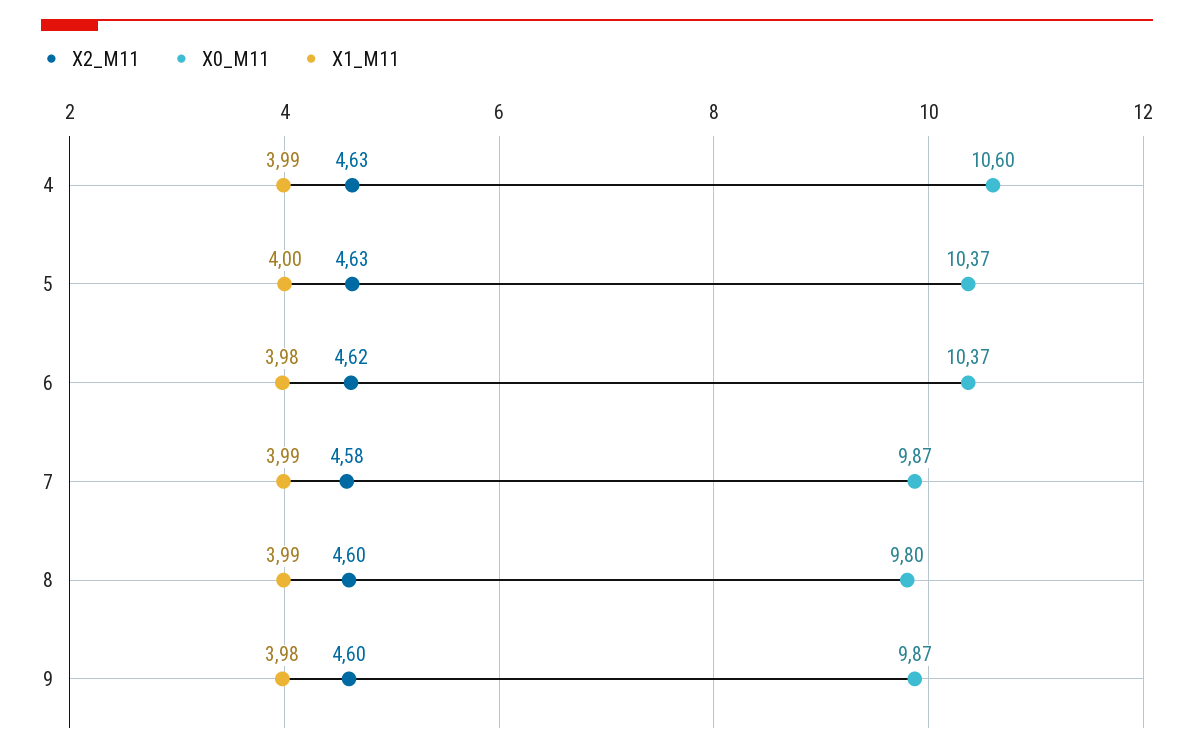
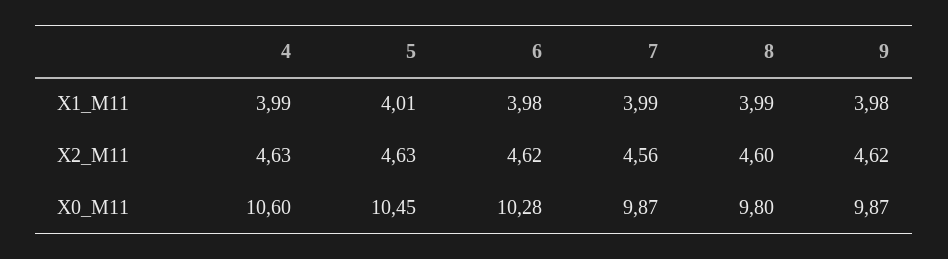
  {
    "X2_M11": {
      "4": 4.63,
      "5": 4.63,
      "6": 4.62,
-     "7": 4.58,
+     "7": 4.56,
      "8": 4.6,
-     "9": 4.6
+     "9": 4.62
    },
    "X0_M11": {
      "4": 10.6,
-     "5": 10.37,
+     "5": 10.45,
-     "6": 10.37,
+     "6": 10.28,
      "7": 9.87,
      "8": 9.8,
      "9": 9.87
    },
    "X1_M11": {
      "4": 3.99,
-     "5": 4,
+     "5": 4.01,
      "6": 3.98,
      "7": 3.99,
      "8": 3.99,
      "9": 3.98
    }
  }

